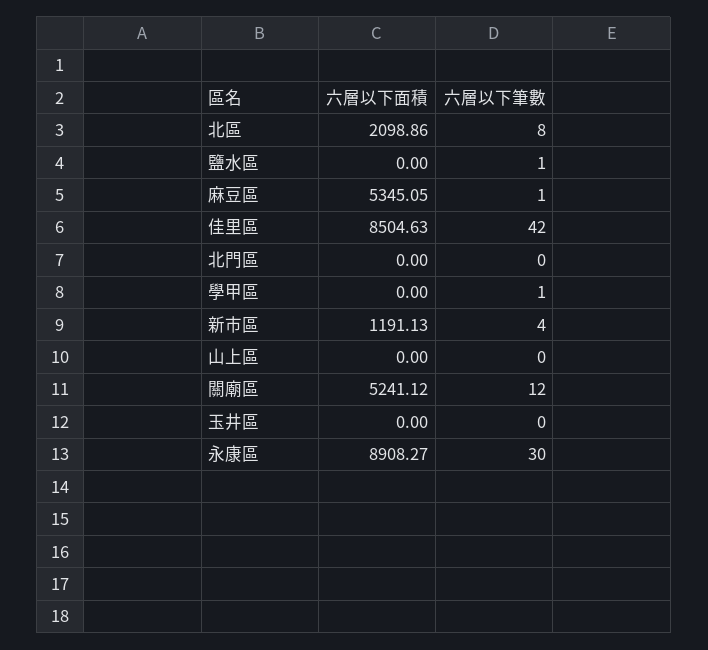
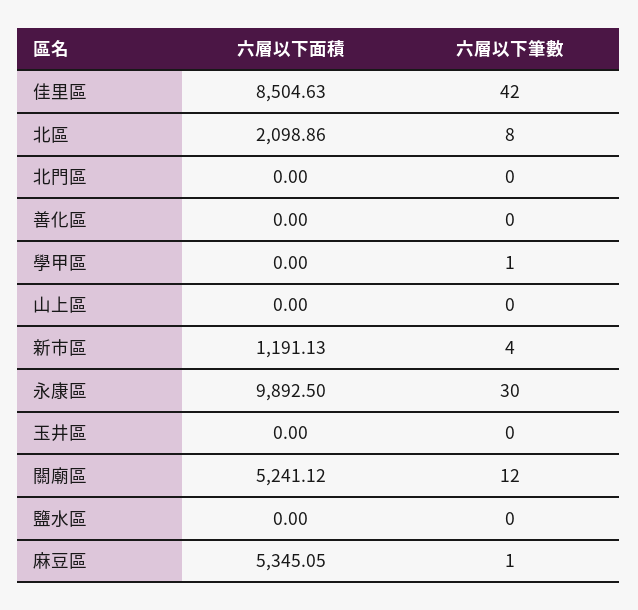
  {
    "六層以下面積": {
      "北區": 2098.86,
      "鹽水區": 0,
      "麻豆區": 5345.05,
      "佳里區": 8504.63,
      "北門區": 0,
      "學甲區": 0,
      "新市區": 1191.13,
      "山上區": 0,
      "關廟區": 5241.12,
      "玉井區": 0,
-     "永康區": 8908.27
+     "永康區": 9892.5,
+     "善化區": 0
    },
    "六層以下筆數": {
      "北區": 8,
-     "鹽水區": 1,
+     "鹽水區": 0,
      "麻豆區": 1,
      "佳里區": 42,
      "北門區": 0,
      "學甲區": 1,
      "新市區": 4,
      "山上區": 0,
      "關廟區": 12,
      "玉井區": 0,
-     "永康區": 30
+     "永康區": 30,
+     "善化區": 0
    }
  }

